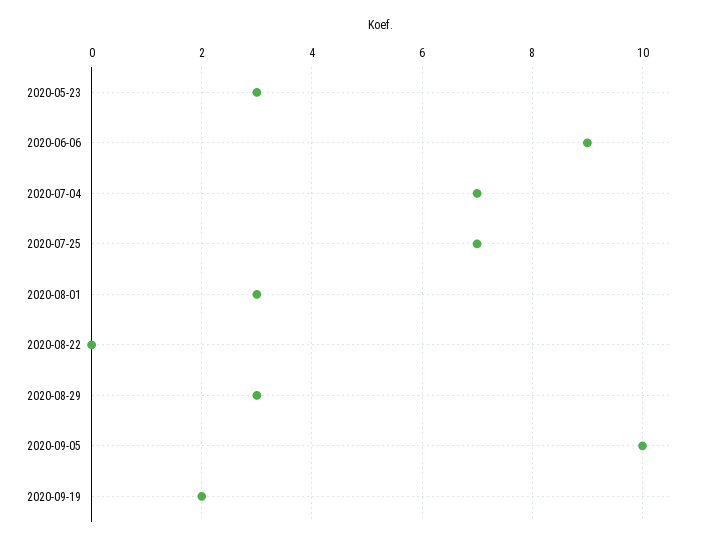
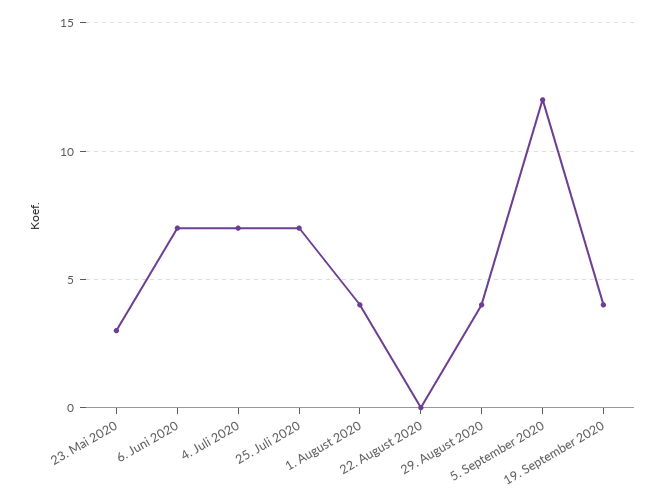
  {
    "2020-05-23": 3,
-   "2020-06-06": 9,
+   "2020-06-06": 7,
    "2020-07-04": 7,
    "2020-07-25": 7,
-   "2020-08-01": 3,
+   "2020-08-01": 4,
    "2020-08-22": 0,
-   "2020-08-29": 3,
+   "2020-08-29": 4,
-   "2020-09-05": 10,
+   "2020-09-05": 12,
-   "2020-09-19": 2
+   "2020-09-19": 4
  }

